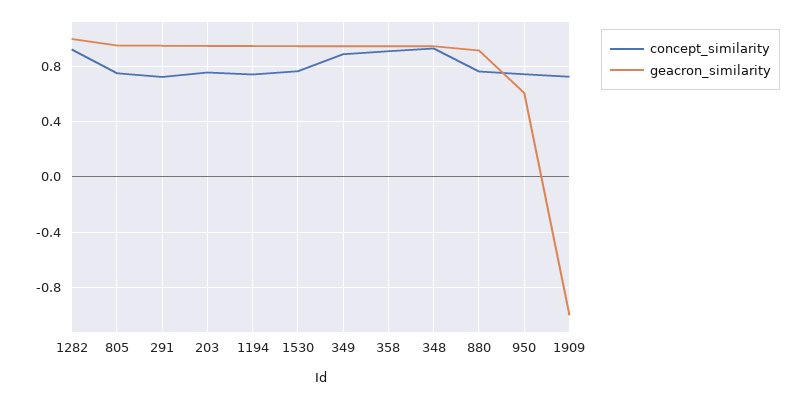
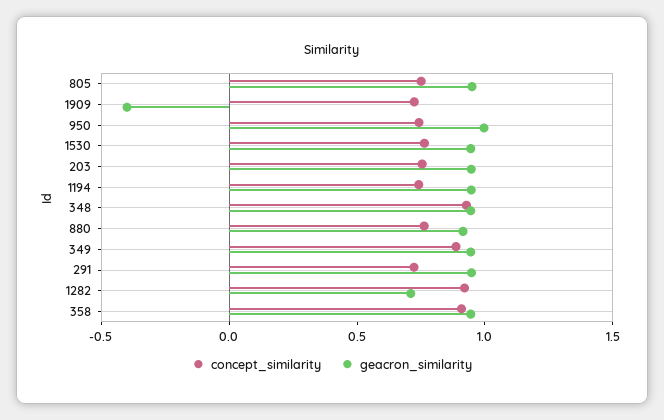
  {
    "concept_similarity": {
      "1282": 0.9,
      "805": 0.75,
      "291": 0.7,
      "203": 0.75,
      "1194": 0.75,
      "1530": 0.75,
      "349": 0.9,
      "358": 0.9,
      "348": 0.95,
      "880": 0.75,
      "950": 0.75,
      "1909": 0.7
    },
    "geacron_similarity": {
-     "1282": 1,
+     "1282": 0.7,
      "805": 0.95,
      "291": 0.95,
      "203": 0.95,
      "1194": 0.95,
      "1530": 0.95,
      "349": 0.95,
      "358": 0.95,
      "348": 0.95,
      "880": 0.9,
-     "950": 0.6,
+     "950": 1,
-     "1909": -1
+     "1909": -0.4
    }
  }

